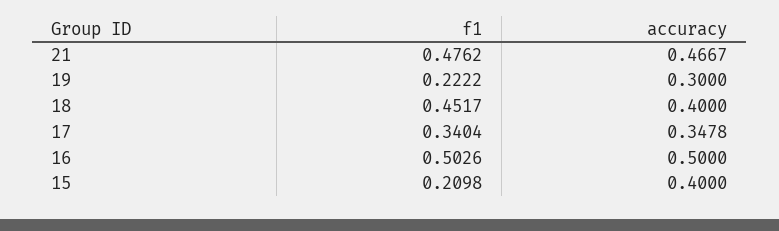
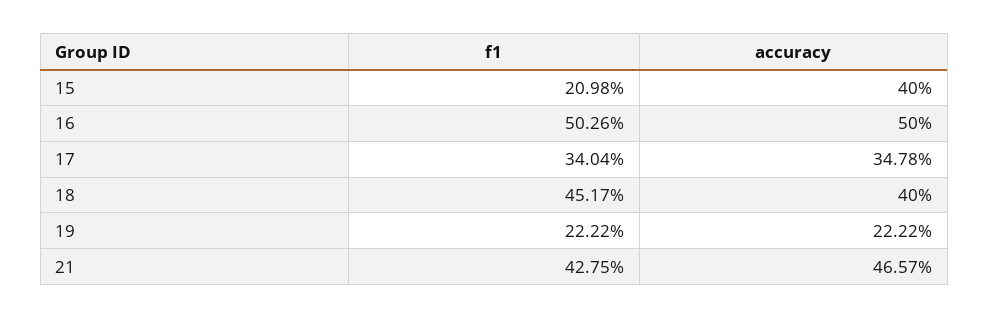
  {
    "f1": {
-     "21": 0.4762,
+     "21": 0.4275,
      "19": 0.2222,
      "18": 0.4517,
      "17": 0.3404,
      "16": 0.5026,
      "15": 0.2098
    },
    "accuracy": {
-     "21": 0.4667,
+     "21": 0.4657,
-     "19": 0.3,
+     "19": 0.2222,
      "18": 0.4,
      "17": 0.3478,
      "16": 0.5,
      "15": 0.4
    }
  }

